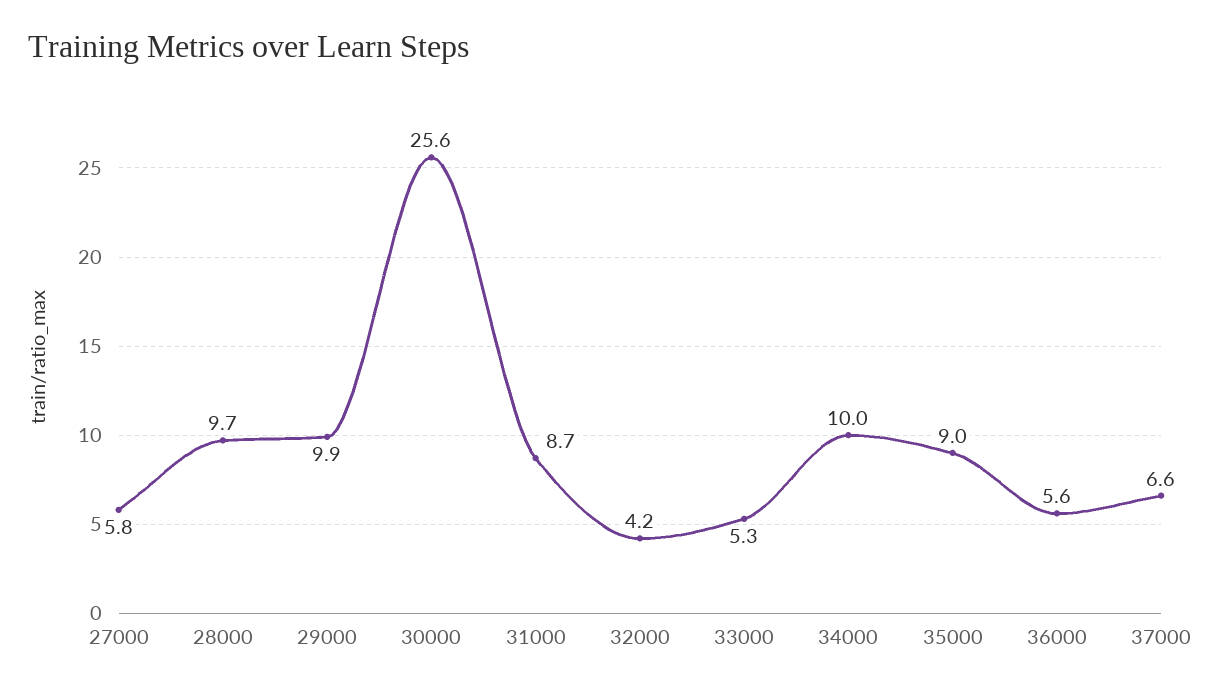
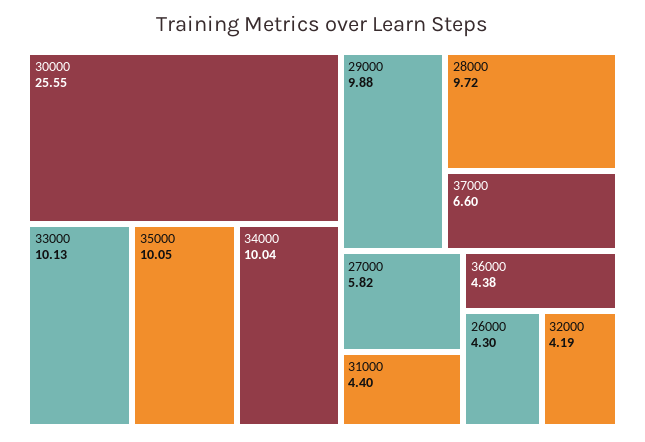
  {
    "27000": 5.82,
    "28000": 9.72,
    "29000": 9.88,
    "30000": 25.55,
-   "31000": 8.7,
+   "31000": 4.4,
    "32000": 4.19,
-   "33000": 5.3,
+   "33000": 10.13,
    "34000": 10.04,
-   "35000": 9,
+   "35000": 10.05,
-   "36000": 5.6,
+   "36000": 4.38,
-   "37000": 6.6
+   "37000": 6.6,
+   "26000": 4.3
  }

